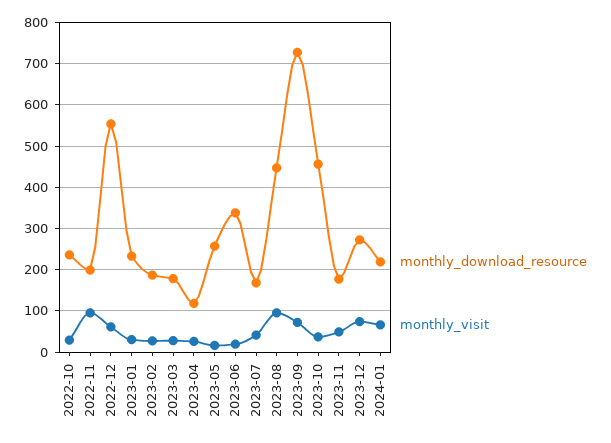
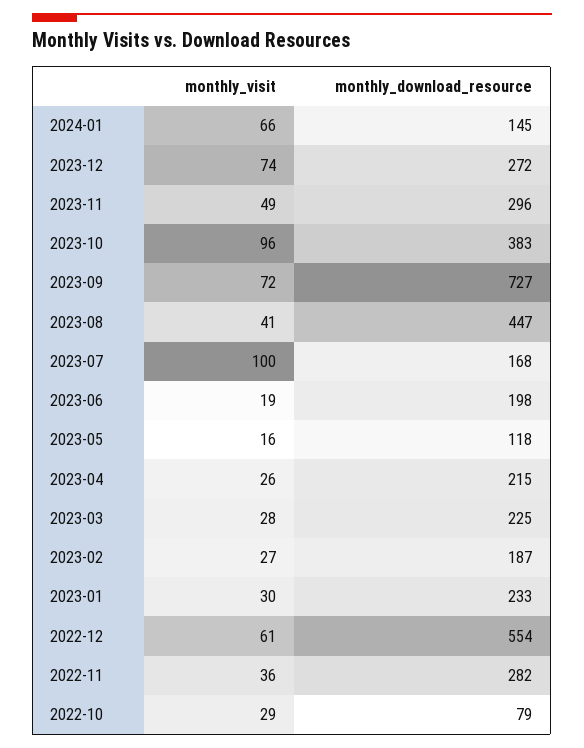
  {
    "monthly_download_resource": {
-     "2022-10": 240,
+     "2022-10": 79,
-     "2022-11": 200,
+     "2022-11": 282,
      "2022-12": 554,
      "2023-01": 233,
      "2023-02": 187,
-     "2023-03": 180,
+     "2023-03": 225,
-     "2023-04": 120,
+     "2023-04": 215,
-     "2023-05": 260,
+     "2023-05": 118,
-     "2023-06": 340,
+     "2023-06": 198,
      "2023-07": 168,
      "2023-08": 447,
      "2023-09": 727,
-     "2023-10": 460,
+     "2023-10": 383,
-     "2023-11": 180,
+     "2023-11": 296,
      "2023-12": 272,
-     "2024-01": 220
+     "2024-01": 145
    },
    "monthly_visit": {
      "2022-10": 29,
-     "2022-11": 100,
+     "2022-11": 36,
      "2022-12": 61,
      "2023-01": 30,
      "2023-02": 27,
      "2023-03": 28,
      "2023-04": 26,
      "2023-05": 16,
      "2023-06": 19,
-     "2023-07": 40,
+     "2023-07": 100,
-     "2023-08": 100,
+     "2023-08": 41,
      "2023-09": 72,
-     "2023-10": 40,
+     "2023-10": 96,
      "2023-11": 49,
      "2023-12": 74,
      "2024-01": 66
    }
  }

